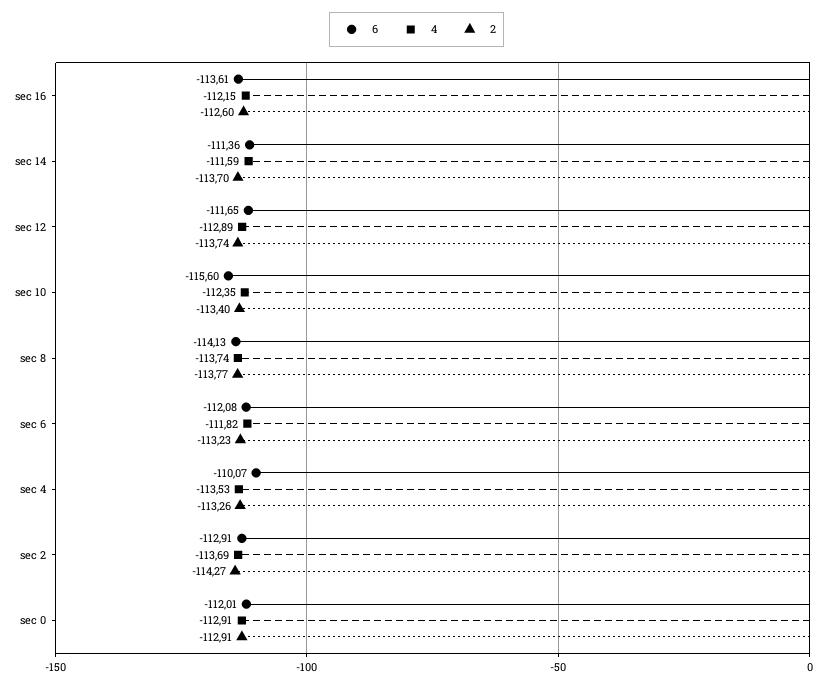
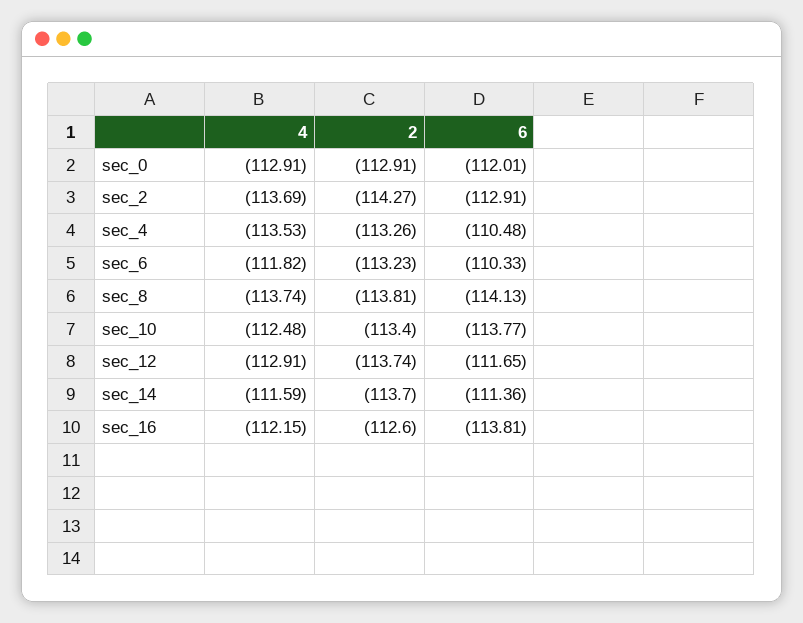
  {
    "6": {
-     "sec 16": -113.61,
+     "sec 16": -113.81,
      "sec 14": -111.36,
      "sec 12": -111.65,
-     "sec 10": -115.6,
+     "sec 10": -113.77,
      "sec 8": -114.13,
-     "sec 6": -112.08,
+     "sec 6": -110.33,
-     "sec 4": -110.07,
+     "sec 4": -110.48,
      "sec 2": -112.91,
      "sec 0": -112.01
    },
    "4": {
      "sec 16": -112.15,
      "sec 14": -111.59,
-     "sec 12": -112.89,
+     "sec 12": -112.91,
-     "sec 10": -112.35,
+     "sec 10": -112.48,
      "sec 8": -113.74,
      "sec 6": -111.82,
      "sec 4": -113.53,
      "sec 2": -113.69,
      "sec 0": -112.91
    },
    "2": {
      "sec 16": -112.6,
      "sec 14": -113.7,
      "sec 12": -113.74,
      "sec 10": -113.4,
-     "sec 8": -113.77,
+     "sec 8": -113.81,
      "sec 6": -113.23,
      "sec 4": -113.26,
      "sec 2": -114.27,
      "sec 0": -112.91
    }
  }

